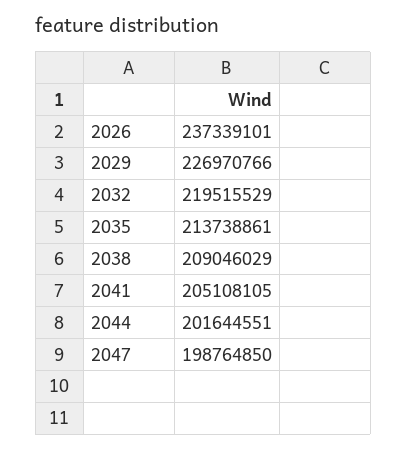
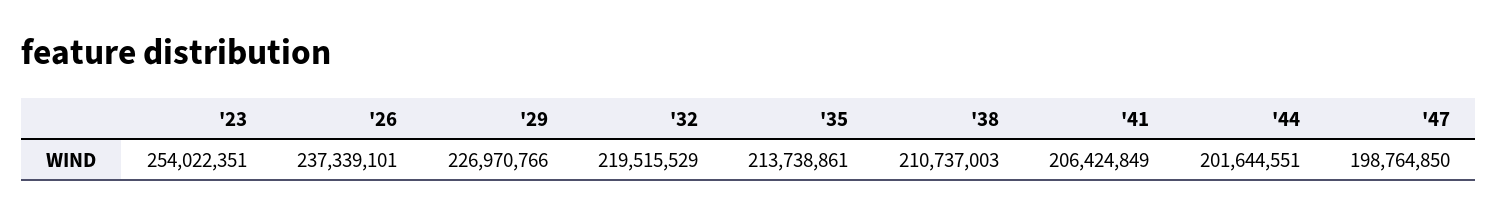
  {
    "2026": 237339101,
    "2029": 226970766,
    "2032": 219515529,
    "2035": 213738861,
-   "2038": 209046029,
+   "2038": 210737003,
-   "2041": 205108105,
+   "2041": 206424849,
    "2044": 201644551,
-   "2047": 198764850
+   "2047": 198764850,
+   "'23": 254022351
  }

